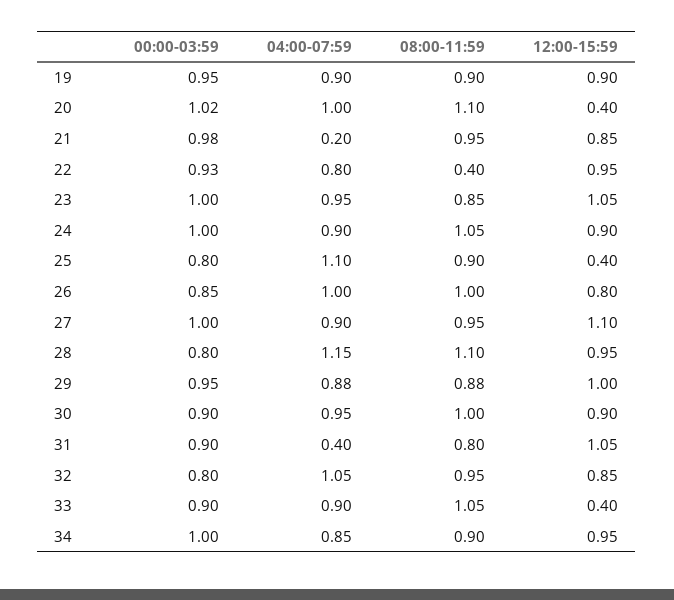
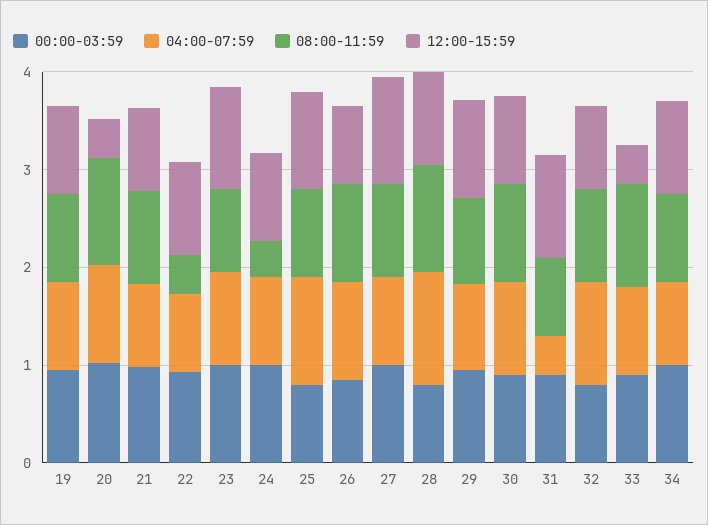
  {
    "00:00-03:59": {
      "19": 0.95,
      "20": 1.02,
      "21": 0.98,
      "22": 0.93,
      "23": 1,
      "24": 1,
      "25": 0.8,
      "26": 0.85,
      "27": 1,
      "28": 0.8,
      "29": 0.95,
      "30": 0.9,
      "31": 0.9,
      "32": 0.8,
      "33": 0.9,
      "34": 1
    },
    "04:00-07:59": {
      "19": 0.9,
      "20": 1,
-     "21": 0.2,
+     "21": 0.8,
      "22": 0.8,
      "23": 0.95,
      "24": 0.9,
      "25": 1.1,
      "26": 1,
      "27": 0.9,
      "28": 1.15,
      "29": 0.88,
      "30": 0.95,
      "31": 0.4,
      "32": 1.05,
      "33": 0.9,
      "34": 0.85
    },
    "08:00-11:59": {
      "19": 0.9,
      "20": 1.1,
      "21": 0.95,
      "22": 0.4,
      "23": 0.85,
-     "24": 1.05,
+     "24": 0.4,
      "25": 0.9,
      "26": 1,
      "27": 0.95,
      "28": 1.1,
      "29": 0.88,
      "30": 1,
      "31": 0.8,
      "32": 0.95,
      "33": 1.05,
      "34": 0.9
    },
    "12:00-15:59": {
      "19": 0.9,
      "20": 0.4,
      "21": 0.85,
      "22": 0.95,
      "23": 1.05,
      "24": 0.9,
-     "25": 0.4,
+     "25": 1,
      "26": 0.8,
      "27": 1.1,
      "28": 0.95,
      "29": 1,
      "30": 0.9,
      "31": 1.05,
      "32": 0.85,
      "33": 0.4,
      "34": 0.95
    }
  }

